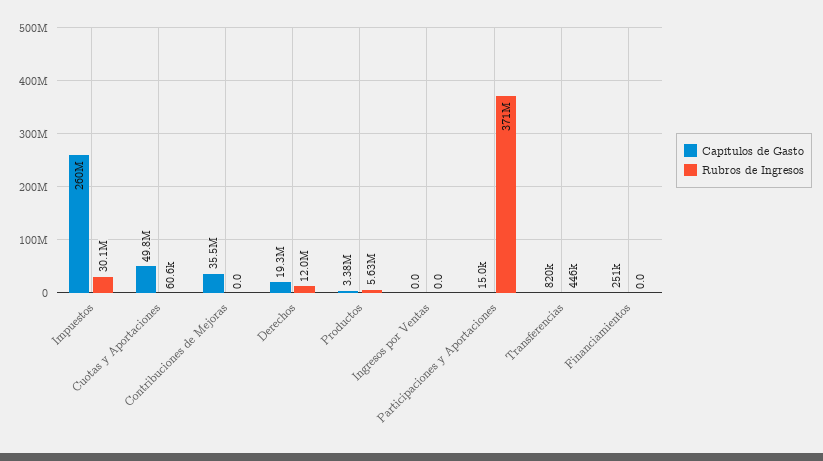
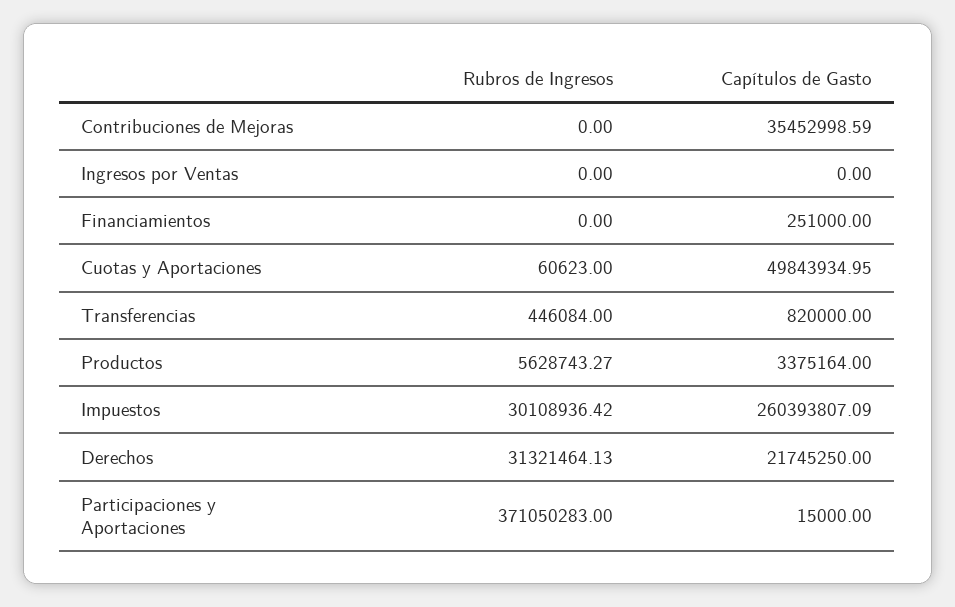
  {
    "Capítulos de Gasto": {
      "Impuestos": 260393807.09,
      "Cuotas y Aportaciones": 49843934.95,
      "Contribuciones de Mejoras": 35452998.59,
-     "Derechos": 19300000,
+     "Derechos": 21745250,
      "Productos": 3375164,
      "Ingresos por Ventas": 0,
      "Participaciones y Aportaciones": 15000,
      "Transferencias": 820000,
      "Financiamientos": 251000
    },
    "Rubros de Ingresos": {
      "Impuestos": 30108936.42,
      "Cuotas y Aportaciones": 60623,
      "Contribuciones de Mejoras": 0,
-     "Derechos": 12000000,
+     "Derechos": 31321464.13,
      "Productos": 5628743.27,
      "Ingresos por Ventas": 0,
      "Participaciones y Aportaciones": 371050283,
      "Transferencias": 446084,
      "Financiamientos": 0
    }
  }

